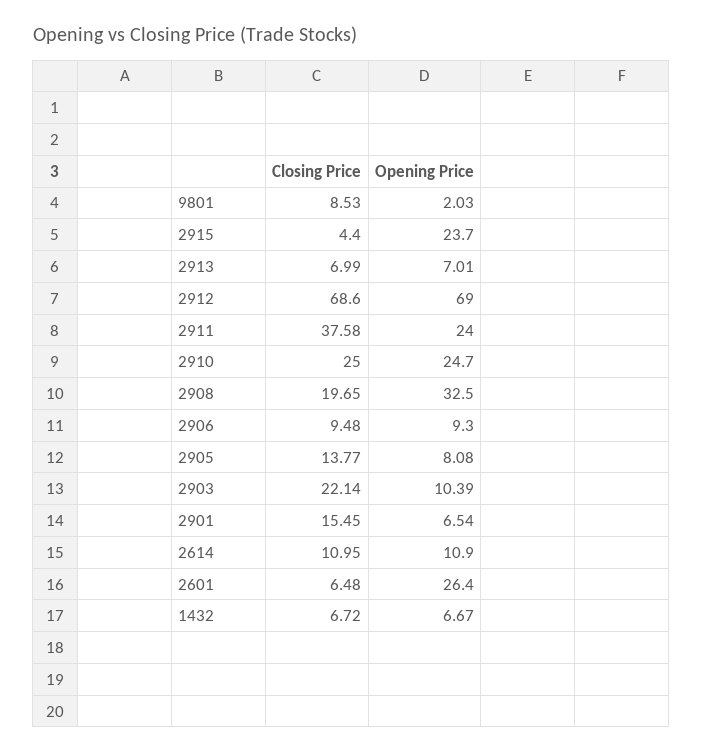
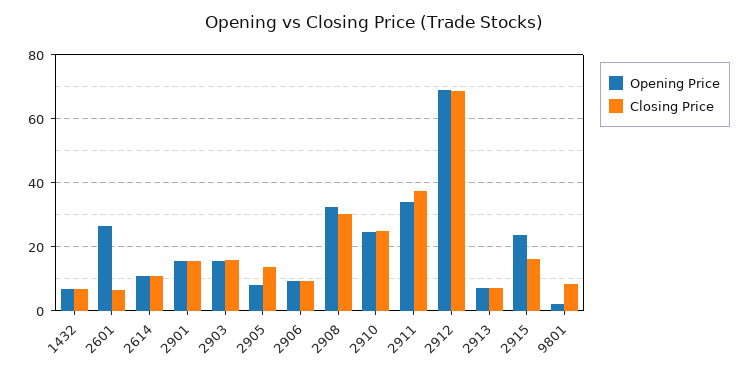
  {
    "Closing Price": {
      "9801": 8.53,
-     "2915": 4.4,
+     "2915": 16,
      "2913": 6.99,
      "2912": 68.6,
      "2911": 37.58,
      "2910": 25,
-     "2908": 19.65,
+     "2908": 30,
      "2906": 9.48,
      "2905": 13.77,
-     "2903": 22.14,
+     "2903": 16,
      "2901": 15.45,
      "2614": 10.95,
      "2601": 6.48,
      "1432": 6.72
    },
    "Opening Price": {
      "9801": 2.03,
      "2915": 23.7,
      "2913": 7.01,
      "2912": 69,
-     "2911": 24,
+     "2911": 34,
      "2910": 24.7,
      "2908": 32.5,
      "2906": 9.3,
      "2905": 8.08,
-     "2903": 10.39,
+     "2903": 16,
-     "2901": 6.54,
+     "2901": 16,
      "2614": 10.9,
      "2601": 26.4,
      "1432": 6.67
    }
  }

